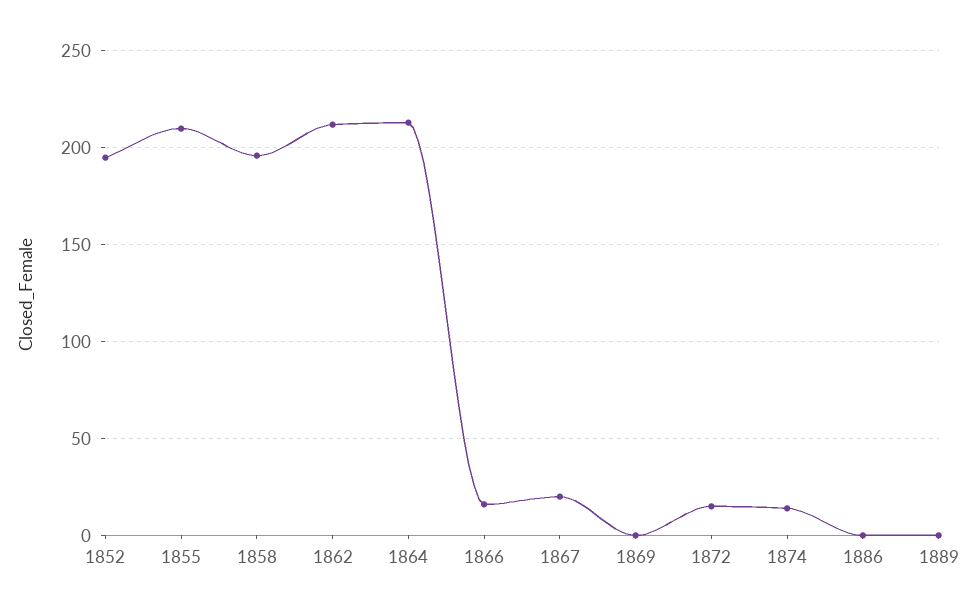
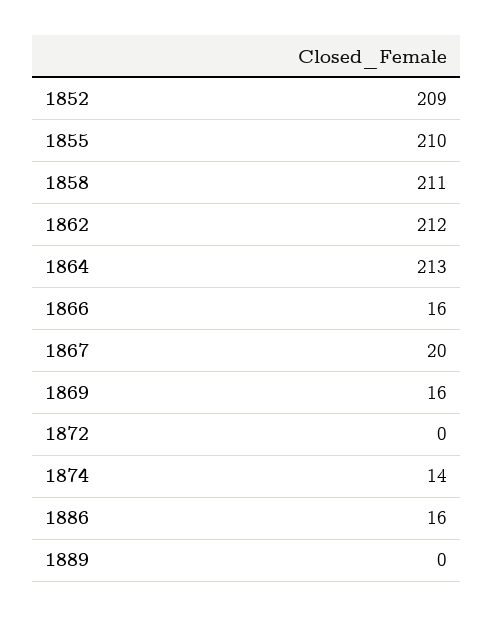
  {
-   "1852": 195,
+   "1852": 209,
    "1855": 210,
-   "1858": 195,
+   "1858": 211,
    "1862": 212,
    "1864": 213,
    "1866": 16,
    "1867": 20,
-   "1869": 0,
+   "1869": 16,
-   "1872": 15,
+   "1872": 0,
    "1874": 14,
-   "1886": 0,
+   "1886": 16,
    "1889": 0
  }

